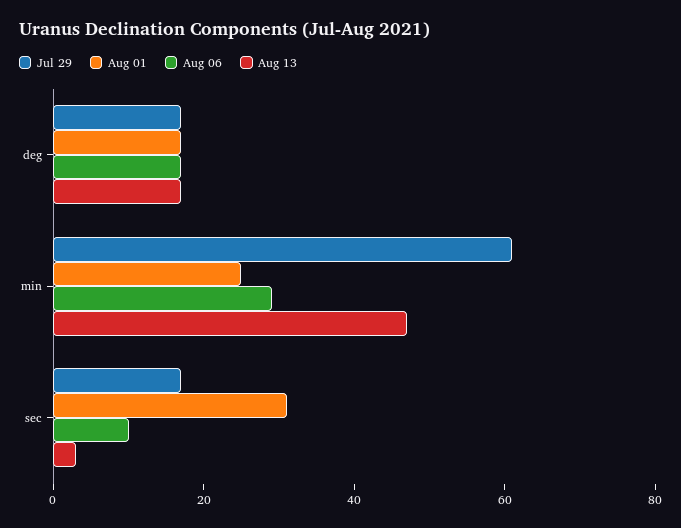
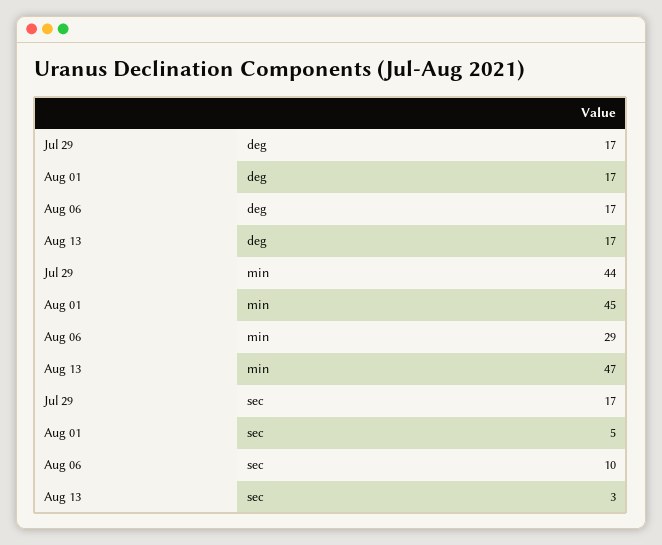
  {
    "Jul 29": {
      "deg": 17,
-     "min": 60,
+     "min": 44,
      "sec": 17
    },
    "Aug 01": {
      "deg": 17,
-     "min": 25,
+     "min": 45,
-     "sec": 30
+     "sec": 5
    },
    "Aug 06": {
      "deg": 17,
      "min": 29,
      "sec": 10
    },
    "Aug 13": {
      "deg": 17,
      "min": 47,
      "sec": 3
    }
  }

